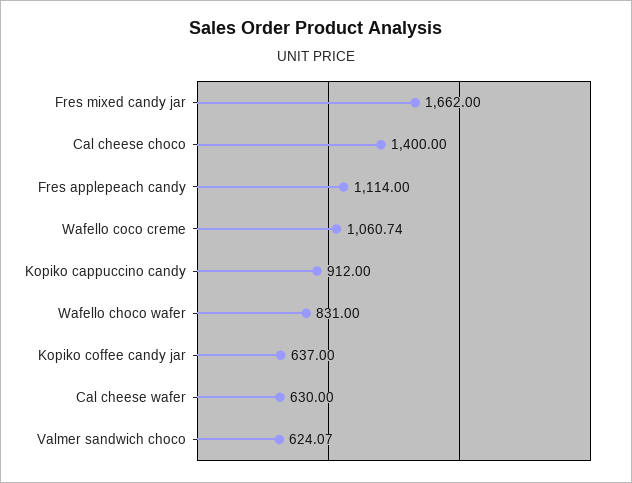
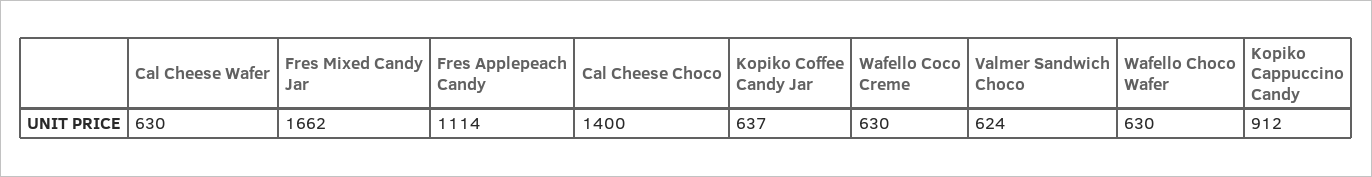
  {
    "Fres mixed candy jar": 1662,
    "Cal cheese choco": 1400,
    "Fres applepeach candy": 1114,
-   "Wafello coco creme": 1060.74,
+   "Wafello coco creme": 630,
    "Kopiko cappuccino candy": 912,
-   "Wafello choco wafer": 831,
+   "Wafello choco wafer": 630,
    "Kopiko coffee candy jar": 637,
    "Cal cheese wafer": 630,
-   "Valmer sandwich choco": 624.07
+   "Valmer sandwich choco": 624
  }

